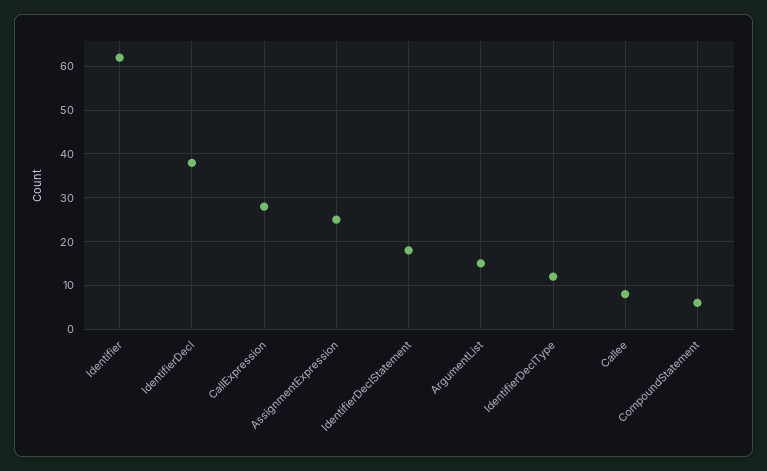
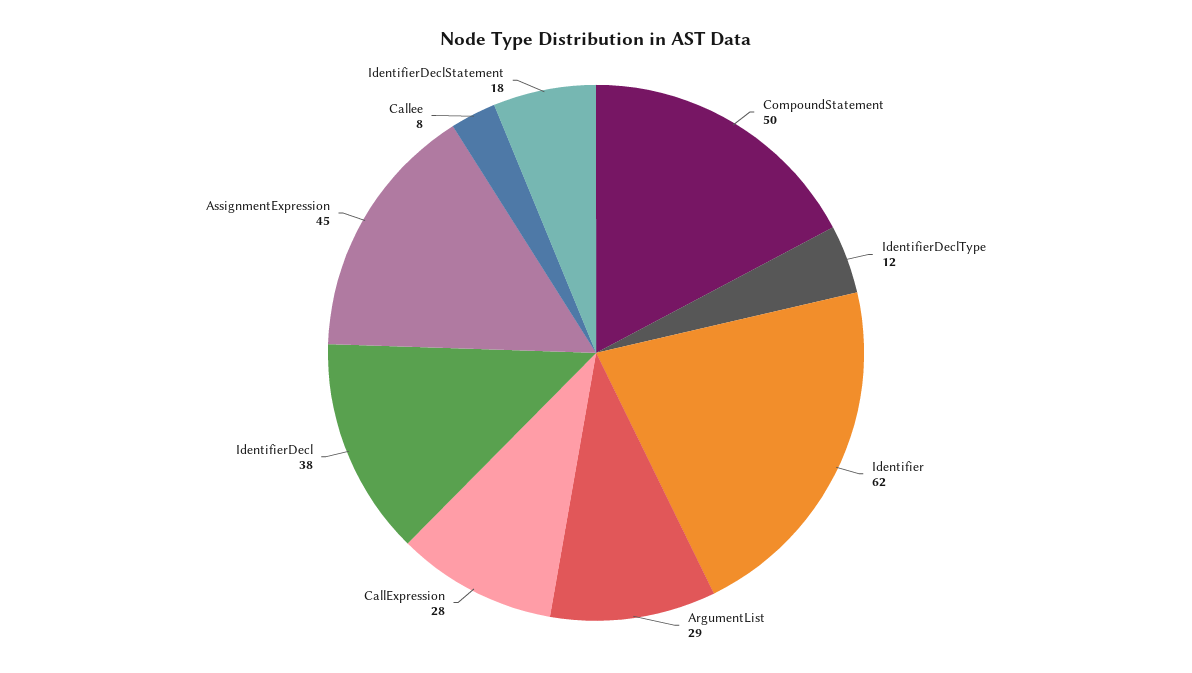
  {
    "Identifier": 62,
    "IdentifierDecl": 38,
    "CallExpression": 28,
-   "AssignmentExpression": 25,
+   "AssignmentExpression": 45,
    "IdentifierDeclStatement": 18,
-   "ArgumentList": 15,
+   "ArgumentList": 29,
    "IdentifierDeclType": 12,
    "Callee": 8,
-   "CompoundStatement": 5
+   "CompoundStatement": 50
  }

